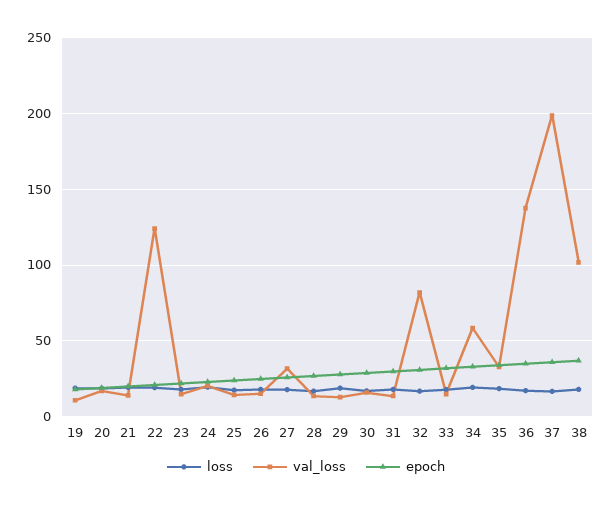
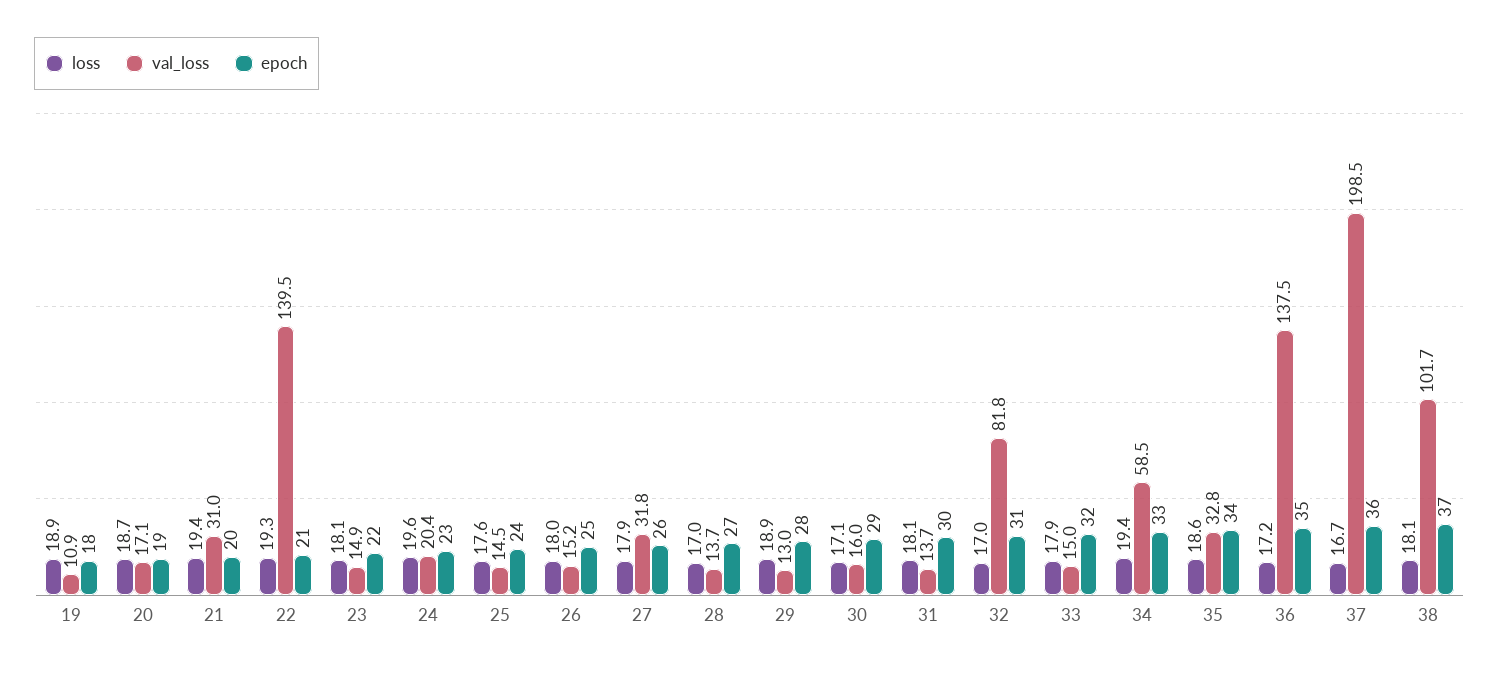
  {
    "loss": {
      "19": 18.9,
      "20": 18.7,
      "21": 19.4,
      "22": 19.3,
      "23": 18.1,
      "24": 19.6,
      "25": 17.6,
      "26": 18,
      "27": 17.9,
      "28": 17,
      "29": 18.9,
      "30": 17.1,
      "31": 18.1,
      "32": 17,
      "33": 17.9,
      "34": 19.4,
      "35": 18.6,
      "36": 17.2,
      "37": 16.7,
      "38": 18.1
    },
    "val_loss": {
      "19": 10.9,
      "20": 17.1,
-     "21": 15,
+     "21": 31,
-     "22": 125,
+     "22": 139.5,
      "23": 14.9,
      "24": 20.4,
      "25": 14.5,
      "26": 15.2,
      "27": 31.8,
      "28": 13.7,
      "29": 13,
      "30": 16,
      "31": 13.7,
      "32": 81.8,
      "33": 15,
      "34": 58.5,
      "35": 32.8,
      "36": 137.5,
      "37": 198.5,
      "38": 101.7
    },
    "epoch": {
      "19": 18,
      "20": 19,
      "21": 20,
      "22": 21,
      "23": 22,
      "24": 23,
      "25": 24,
      "26": 25,
      "27": 26,
      "28": 27,
      "29": 28,
      "30": 29,
      "31": 30,
      "32": 31,
      "33": 32,
      "34": 33,
      "35": 34,
      "36": 35,
      "37": 36,
      "38": 37
    }
  }

